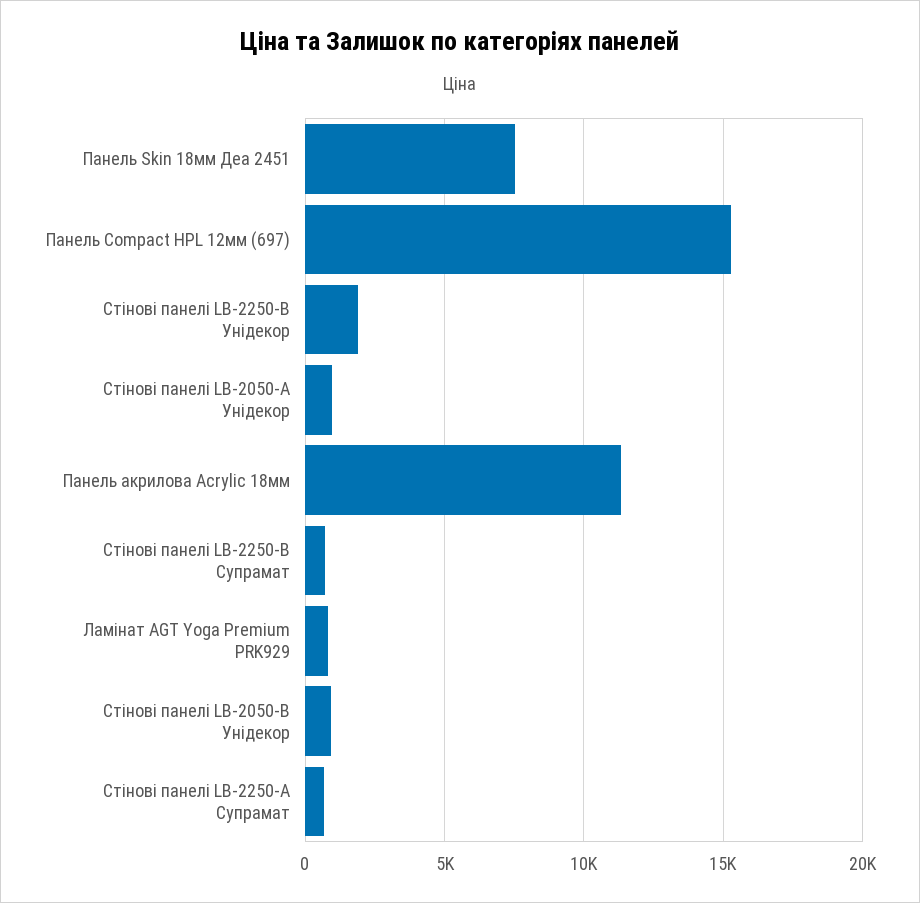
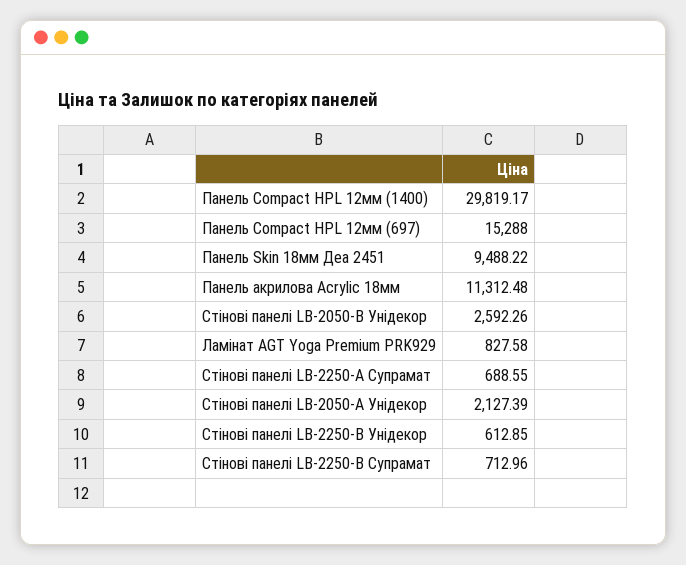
  {
-   "Панель Skin 18мм Деа 2451": 7500,
+   "Панель Skin 18мм Деа 2451": 9488.22,
    "Панель Compact HPL 12мм (697)": 15288,
-   "Стінові панелі LB-2250-В Унідекор": 2000,
+   "Стінові панелі LB-2250-В Унідекор": 612.85,
-   "Стінові панелі LB-2050-А Унідекор": 1000,
+   "Стінові панелі LB-2050-А Унідекор": 2127.39,
    "Панель акрилова Acrylic 18мм": 11312.48,
    "Стінові панелі LB-2250-В Супрамат": 712.96,
    "Ламінат AGT Yoga Premium PRK929": 827.58,
-   "Стінові панелі LB-2050-В Унідекор": 1000,
+   "Стінові панелі LB-2050-В Унідекор": 2592.26,
-   "Стінові панелі LB-2250-А Супрамат": 688.55
+   "Стінові панелі LB-2250-А Супрамат": 688.55,
+   "Панель Compact HPL 12мм (1400)": 29819.17
  }

